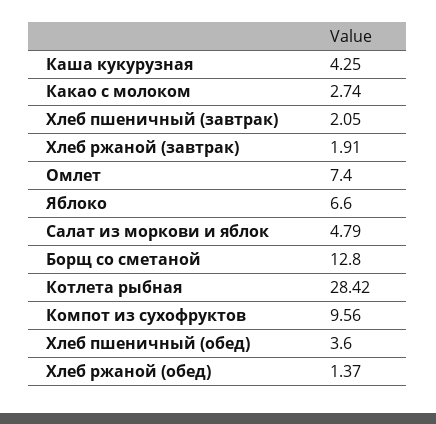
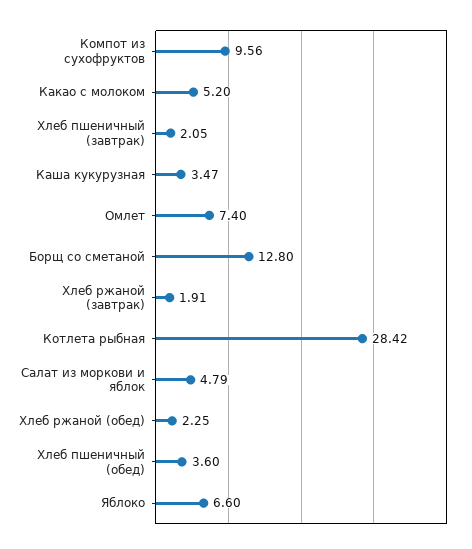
  {
-   "Каша кукурузная": 4.25,
+   "Каша кукурузная": 3.47,
-   "Какао с молоком": 2.74,
+   "Какао с молоком": 5.2,
    "Хлеб пшеничный (завтрак)": 2.05,
    "Хлеб ржаной (завтрак)": 1.91,
    "Омлет": 7.4,
    "Яблоко": 6.6,
    "Салат из моркови и яблок": 4.79,
    "Борщ со сметаной": 12.8,
    "Котлета рыбная": 28.42,
    "Компот из сухофруктов": 9.56,
    "Хлеб пшеничный (обед)": 3.6,
-   "Хлеб ржаной (обед)": 1.37
+   "Хлеб ржаной (обед)": 2.25
  }

